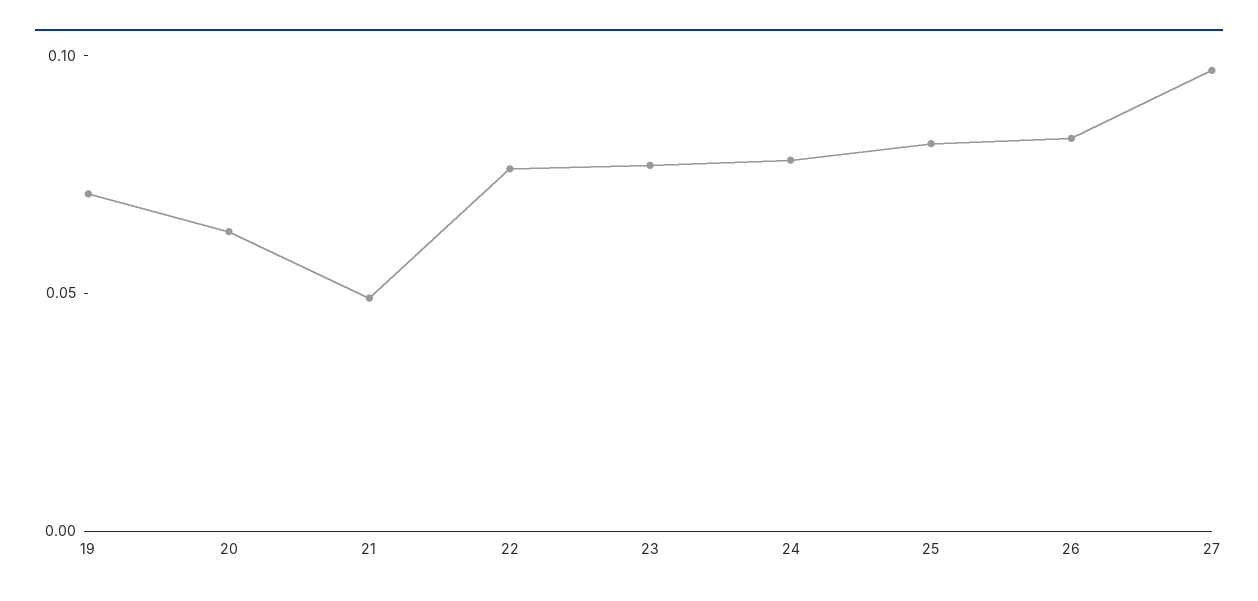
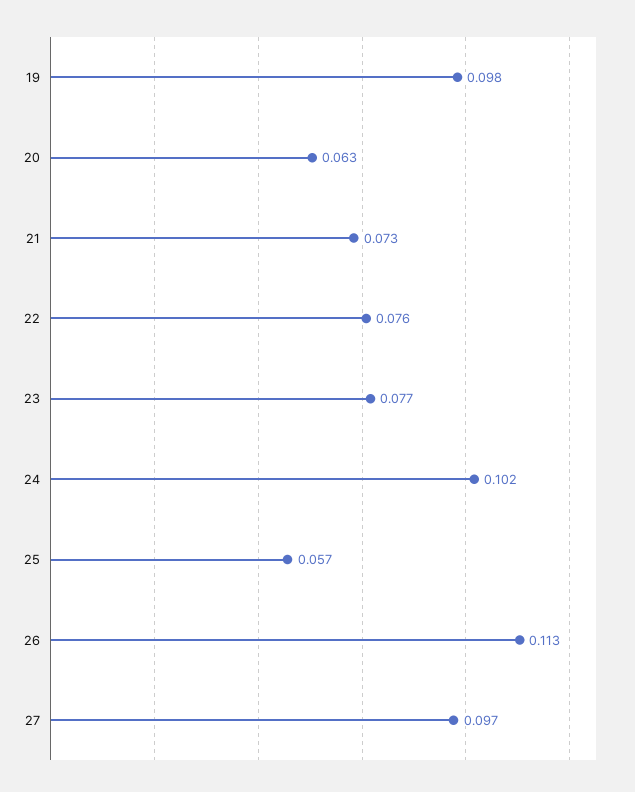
  {
-   "19": 0.07,
+   "19": 0.098,
    "20": 0.063,
-   "21": 0.05,
+   "21": 0.073,
    "22": 0.076,
    "23": 0.077,
-   "24": 0.08,
+   "24": 0.102,
-   "25": 0.08,
+   "25": 0.057,
-   "26": 0.08,
+   "26": 0.113,
    "27": 0.097
  }

